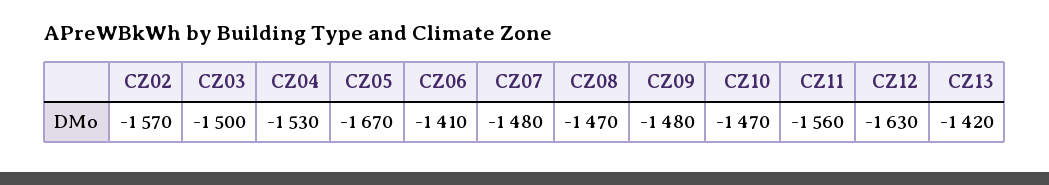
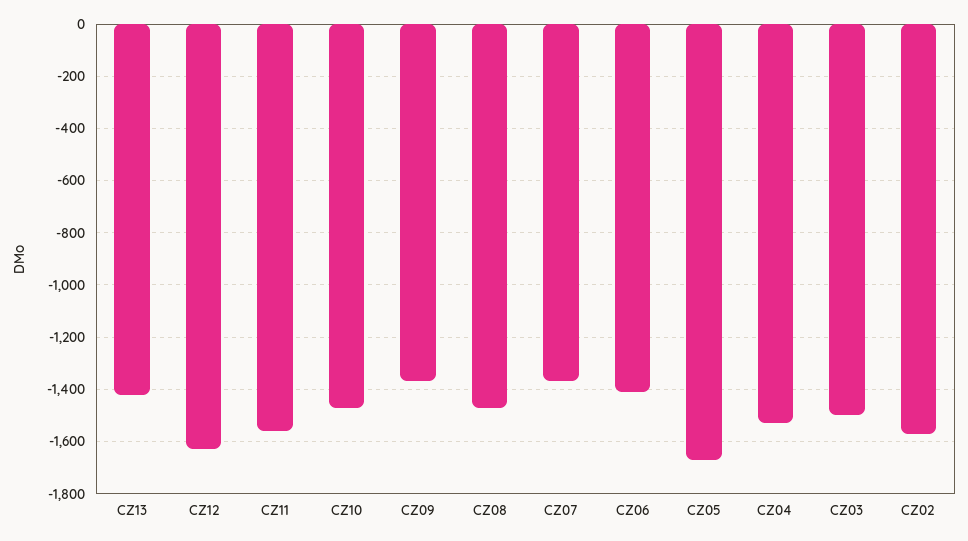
  {
    "CZ02": -1570,
    "CZ03": -1500,
    "CZ04": -1530,
    "CZ05": -1670,
    "CZ06": -1410,
-   "CZ07": -1480,
+   "CZ07": -1375,
    "CZ08": -1470,
-   "CZ09": -1480,
+   "CZ09": -1375,
    "CZ10": -1470,
    "CZ11": -1560,
    "CZ12": -1630,
    "CZ13": -1420
  }

